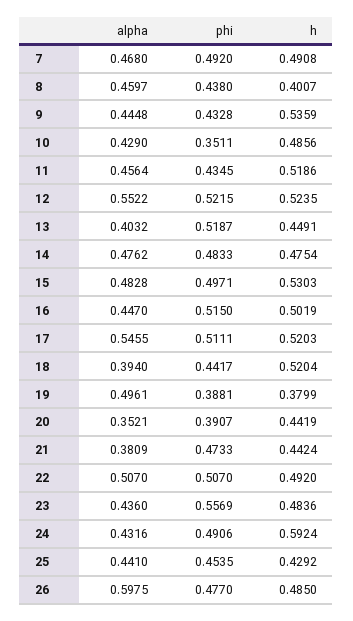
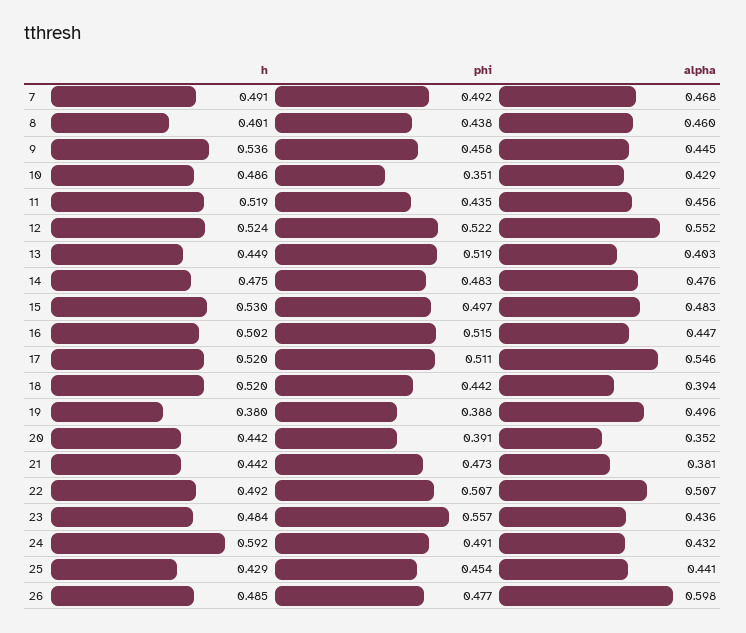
  {
    "alpha": {
      "7": 0.468,
      "8": 0.4597,
      "9": 0.4448,
      "10": 0.429,
      "11": 0.4564,
      "12": 0.5522,
      "13": 0.4032,
      "14": 0.4762,
      "15": 0.4828,
      "16": 0.447,
      "17": 0.5455,
      "18": 0.394,
      "19": 0.4961,
      "20": 0.3521,
      "21": 0.3809,
      "22": 0.507,
      "23": 0.436,
      "24": 0.4316,
      "25": 0.441,
      "26": 0.5975
    },
    "phi": {
      "7": 0.492,
      "8": 0.438,
-     "9": 0.4328,
+     "9": 0.458,
      "10": 0.3511,
      "11": 0.4345,
      "12": 0.5215,
      "13": 0.5187,
      "14": 0.4833,
      "15": 0.4971,
      "16": 0.515,
      "17": 0.5111,
      "18": 0.4417,
      "19": 0.3881,
      "20": 0.3907,
      "21": 0.4733,
      "22": 0.507,
      "23": 0.5569,
      "24": 0.4906,
      "25": 0.4535,
      "26": 0.477
    },
    "h": {
      "7": 0.4908,
      "8": 0.4007,
      "9": 0.5359,
      "10": 0.4856,
      "11": 0.5186,
      "12": 0.5235,
      "13": 0.4491,
      "14": 0.4754,
      "15": 0.5303,
      "16": 0.5019,
      "17": 0.5203,
      "18": 0.5204,
      "19": 0.3799,
      "20": 0.4419,
      "21": 0.4424,
      "22": 0.492,
      "23": 0.4836,
      "24": 0.5924,
      "25": 0.4292,
      "26": 0.485
    }
  }

